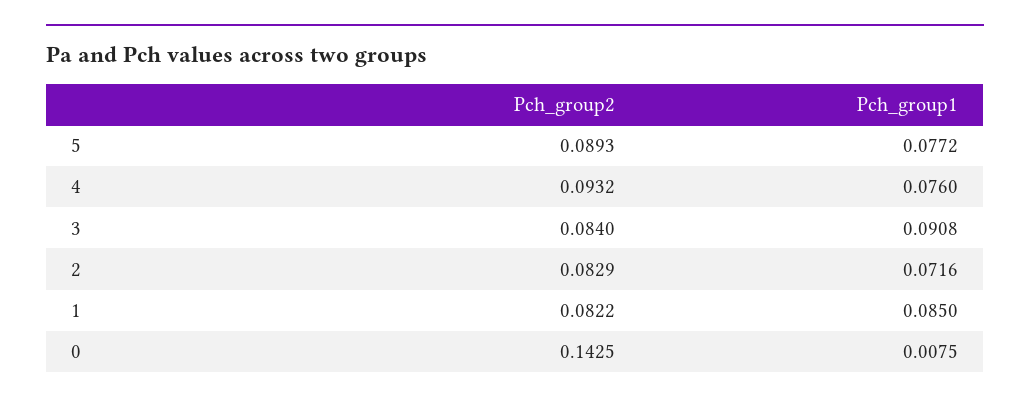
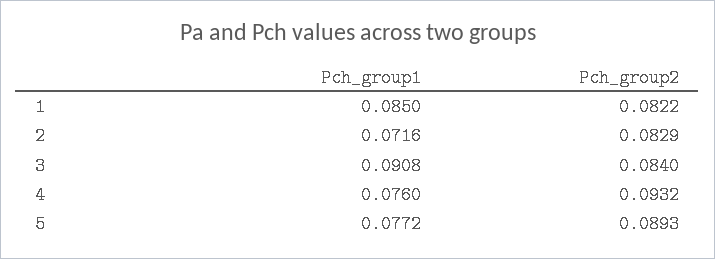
  {
    "Pch_group2": {
      "5": 0.0893,
      "4": 0.0932,
      "3": 0.084,
      "2": 0.0829,
-     "1": 0.0822,
+     "1": 0.0822
-     "0": 0.1425
    },
    "Pch_group1": {
      "5": 0.0772,
      "4": 0.076,
      "3": 0.0908,
      "2": 0.0716,
-     "1": 0.085,
+     "1": 0.085
-     "0": 0.0075
    }
  }

